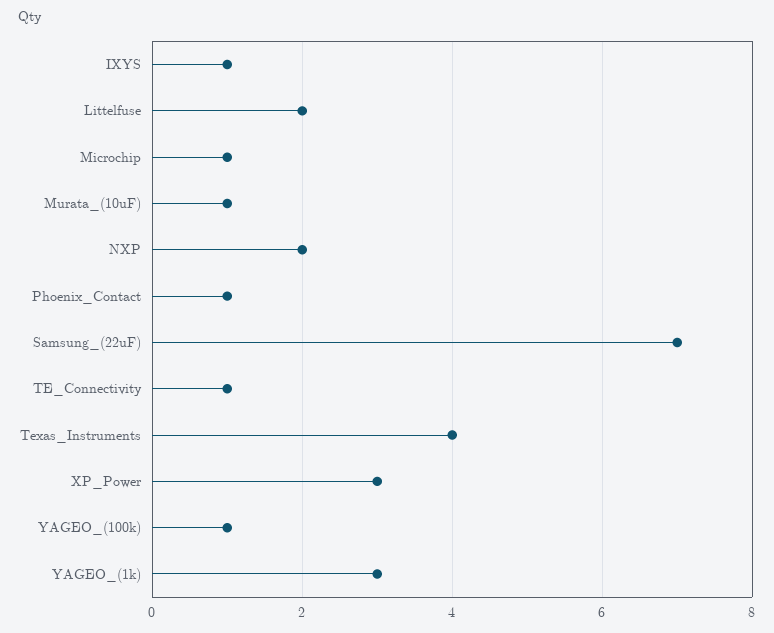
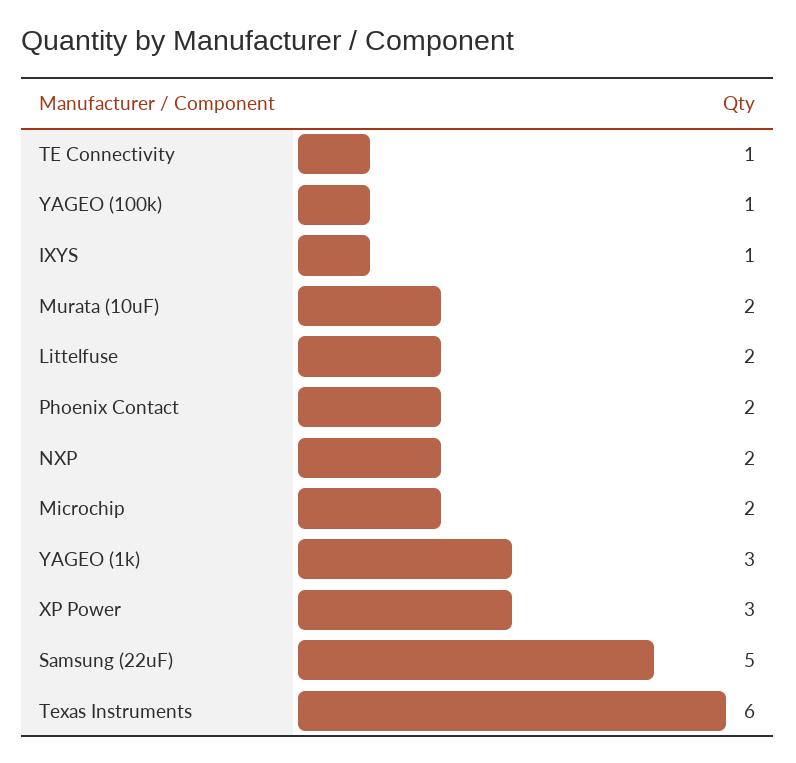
  {
    "IXYS": 1,
    "Littelfuse": 2,
-   "Microchip": 1,
+   "Microchip": 2,
-   "Murata_(10uF)": 1,
+   "Murata_(10uF)": 2,
    "NXP": 2,
-   "Phoenix_Contact": 1,
+   "Phoenix_Contact": 2,
-   "Samsung_(22uF)": 7,
+   "Samsung_(22uF)": 5,
    "TE_Connectivity": 1,
-   "Texas_Instruments": 4,
+   "Texas_Instruments": 6,
    "XP_Power": 3,
    "YAGEO_(100k)": 1,
    "YAGEO_(1k)": 3
  }

